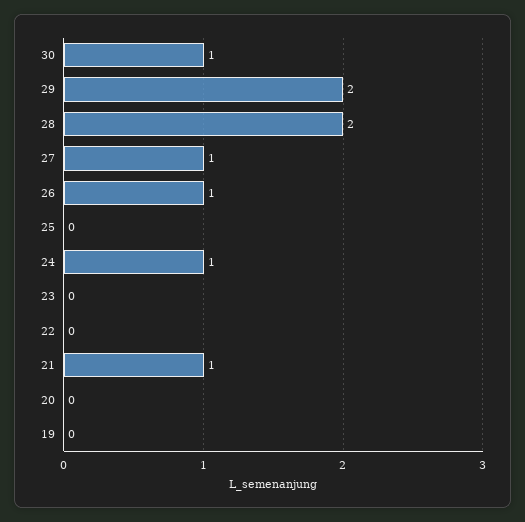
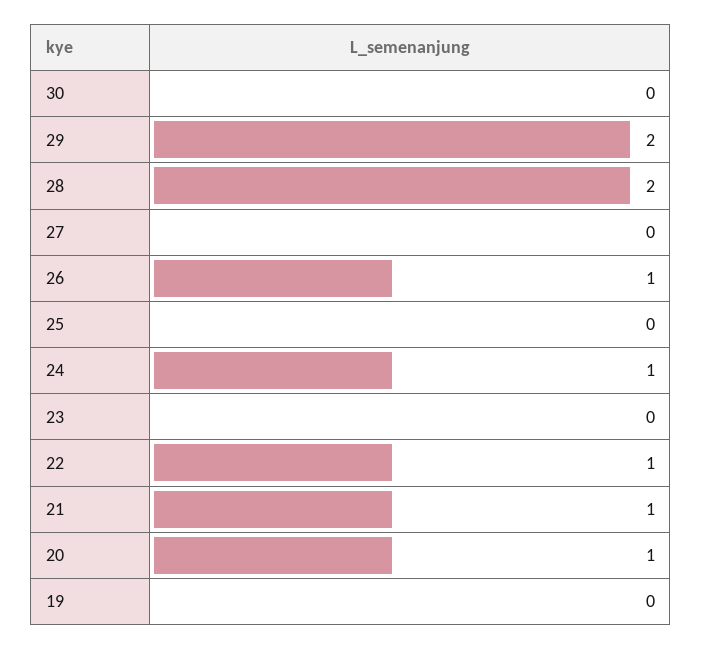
  {
-   "30": 1,
+   "30": 0,
    "29": 2,
    "28": 2,
-   "27": 1,
+   "27": 0,
    "26": 1,
    "25": 0,
    "24": 1,
    "23": 0,
-   "22": 0,
+   "22": 1,
    "21": 1,
-   "20": 0,
+   "20": 1,
    "19": 0
  }

